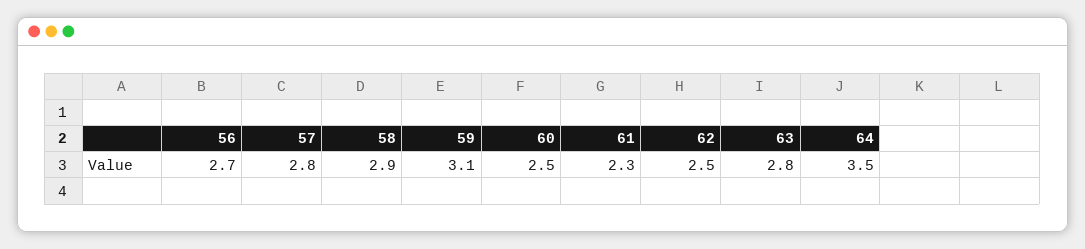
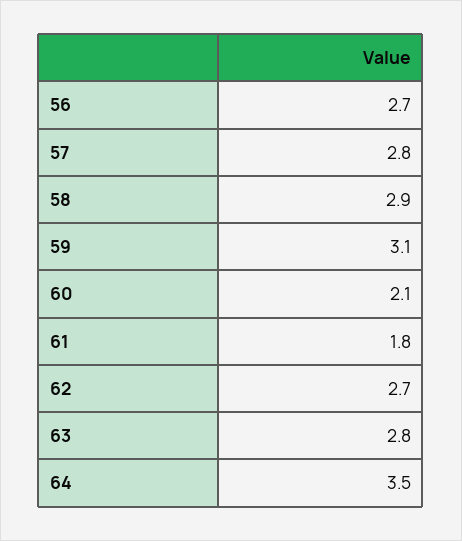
  {
    "56": 2.7,
    "57": 2.8,
    "58": 2.9,
    "59": 3.1,
-   "60": 2.5,
+   "60": 2.1,
-   "61": 2.3,
+   "61": 1.8,
-   "62": 2.5,
+   "62": 2.7,
    "63": 2.8,
    "64": 3.5
  }

